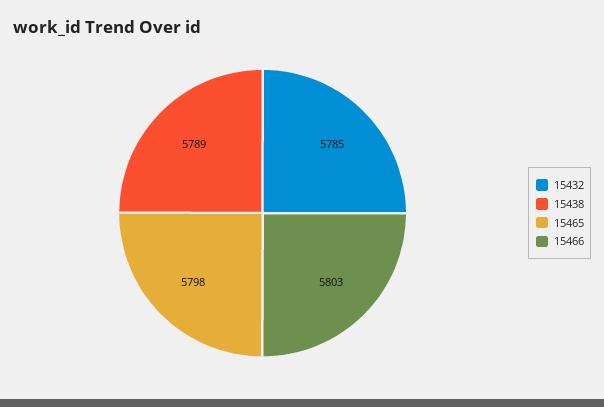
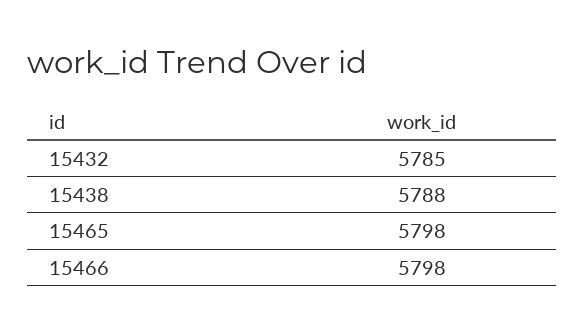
  {
    "15432": 5785,
-   "15438": 5789,
+   "15438": 5788,
    "15465": 5798,
-   "15466": 5803
+   "15466": 5798
  }

